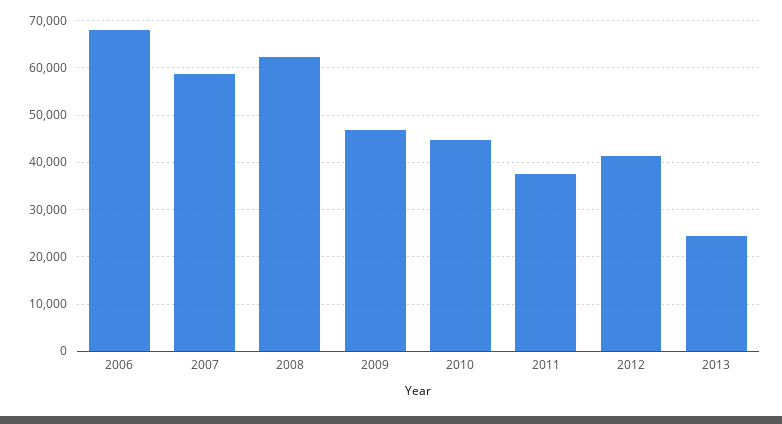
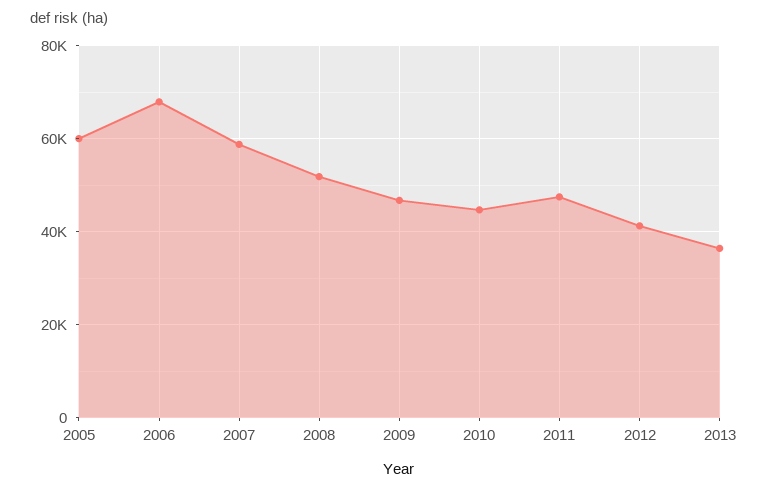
  {
    "2006": 68000,
    "2007": 58000,
-   "2008": 62000,
+   "2008": 52000,
    "2009": 46000,
    "2010": 44000,
-   "2011": 38000,
+   "2011": 48000,
    "2012": 42000,
-   "2013": 24000
+   "2013": 36000,
+   "2005": 60000
  }

